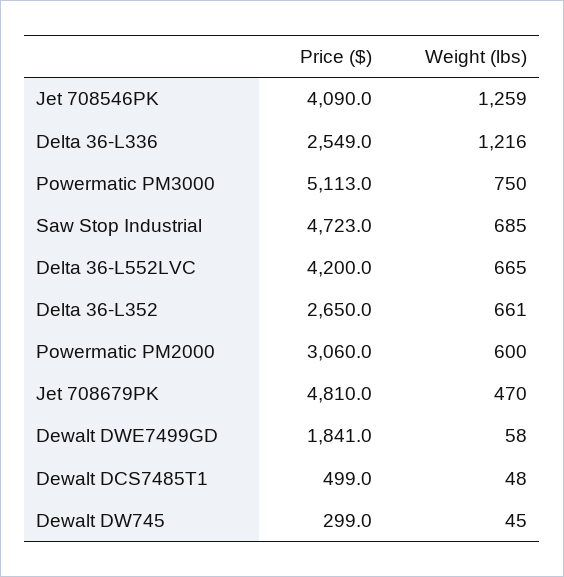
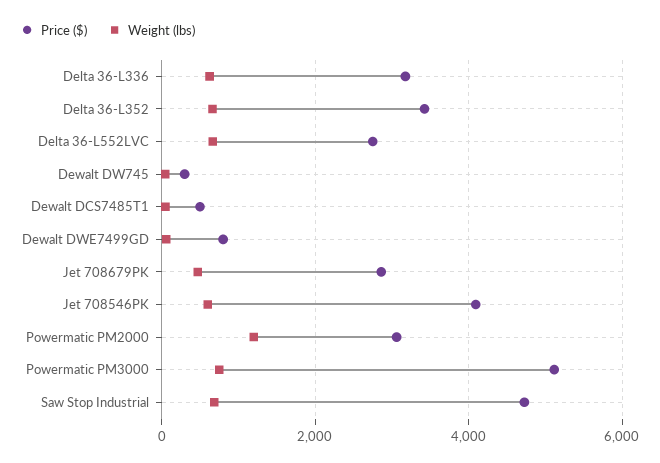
  {
    "Price ($)": {
      "Jet 708546PK": 4090,
-     "Delta 36-L336": 2549,
+     "Delta 36-L336": 3200,
      "Powermatic PM3000": 5113,
      "Saw Stop Industrial": 4723,
-     "Delta 36-L552LVC": 4200,
+     "Delta 36-L552LVC": 2800,
-     "Delta 36-L352": 2650,
+     "Delta 36-L352": 3400,
      "Powermatic PM2000": 3060,
-     "Jet 708679PK": 4810,
+     "Jet 708679PK": 2800,
-     "Dewalt DWE7499GD": 1841,
+     "Dewalt DWE7499GD": 800,
      "Dewalt DCS7485T1": 499,
      "Dewalt DW745": 299
    },
    "Weight (lbs)": {
-     "Jet 708546PK": 1259,
+     "Jet 708546PK": 600,
-     "Delta 36-L336": 1216,
+     "Delta 36-L336": 600,
      "Powermatic PM3000": 750,
      "Saw Stop Industrial": 685,
      "Delta 36-L552LVC": 665,
      "Delta 36-L352": 661,
-     "Powermatic PM2000": 600,
+     "Powermatic PM2000": 1200,
      "Jet 708679PK": 470,
      "Dewalt DWE7499GD": 58,
      "Dewalt DCS7485T1": 48,
      "Dewalt DW745": 45
    }
  }

